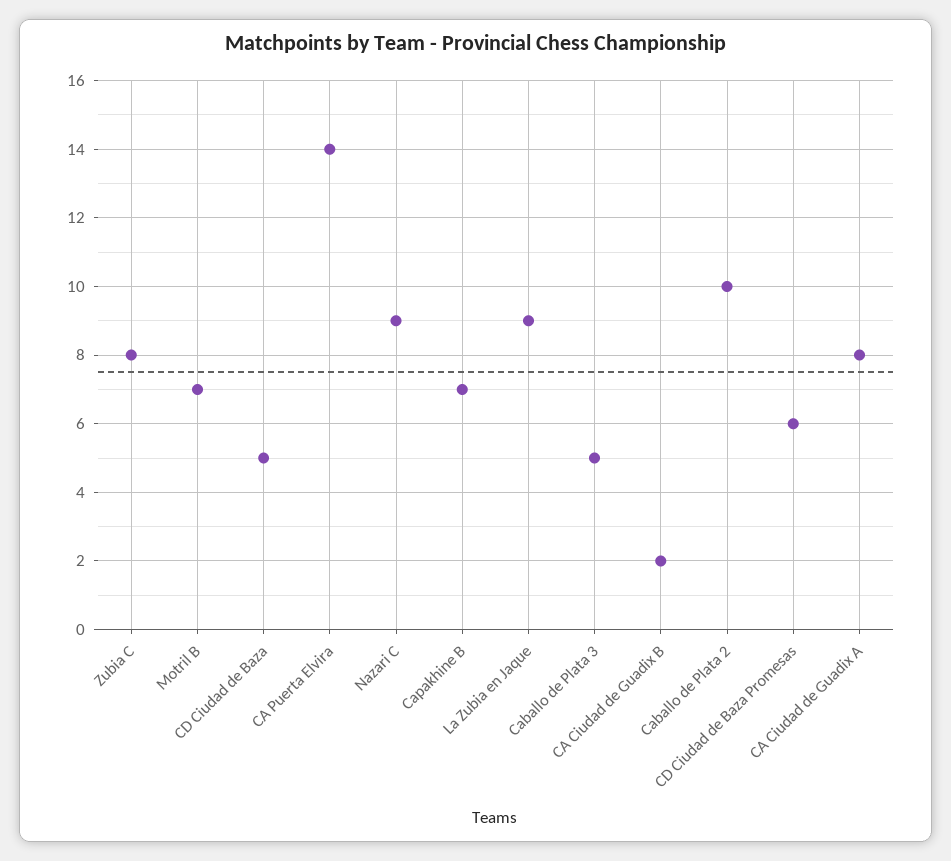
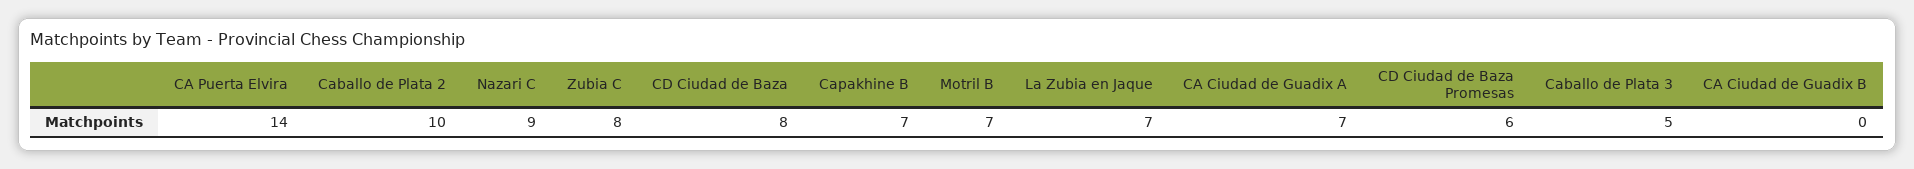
  {
    "Zubia C": 8,
    "Motril B": 7,
-   "CD Ciudad de Baza": 5,
+   "CD Ciudad de Baza": 8,
    "CA Puerta Elvira": 14,
    "Nazari C": 9,
    "Capakhine B": 7,
-   "La Zubia en Jaque": 9,
+   "La Zubia en Jaque": 7,
    "Caballo de Plata 3": 5,
-   "CA Ciudad de Guadix B": 2,
+   "CA Ciudad de Guadix B": 0,
    "Caballo de Plata 2": 10,
    "CD Ciudad de Baza Promesas": 6,
-   "CA Ciudad de Guadix A": 8
+   "CA Ciudad de Guadix A": 7
  }

